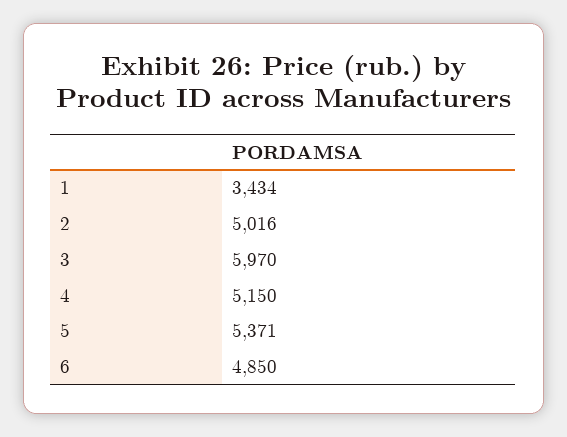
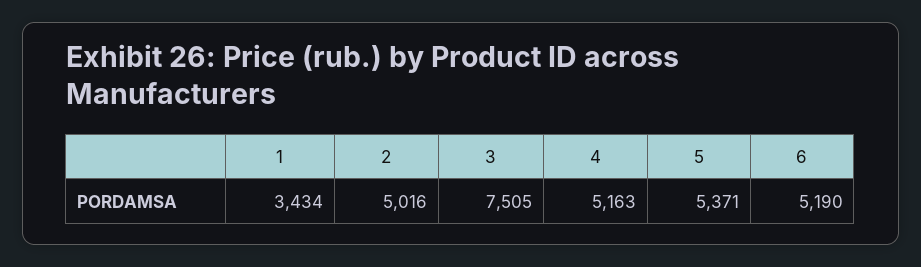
  {
    "1": 3434,
    "2": 5016,
-   "3": 5970,
+   "3": 7505,
-   "4": 5150,
+   "4": 5163,
    "5": 5371,
-   "6": 4850
+   "6": 5190
  }

